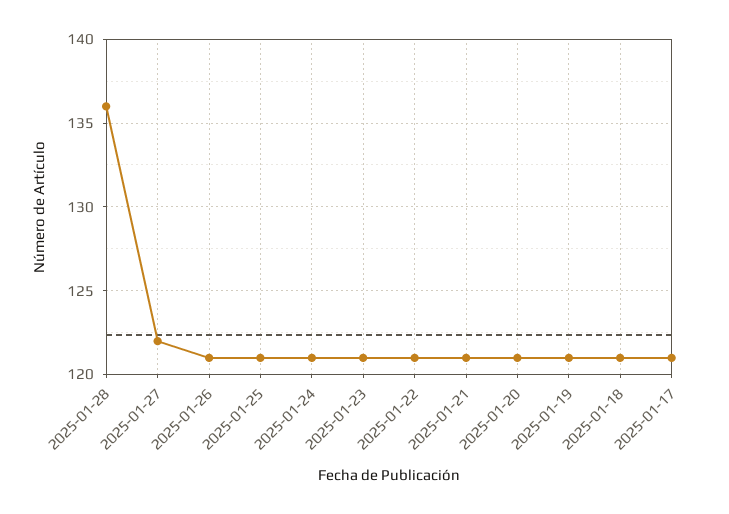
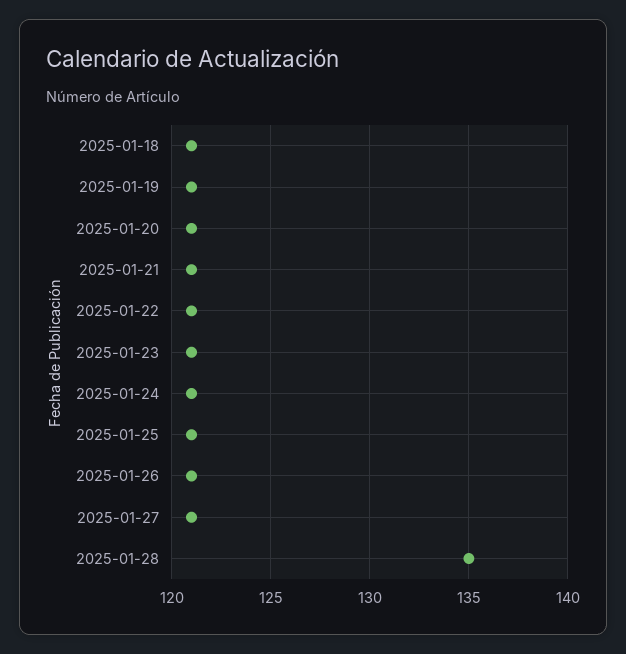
  {
-   "2025-01-28": 136,
+   "2025-01-28": 135,
-   "2025-01-27": 122,
+   "2025-01-27": 121,
    "2025-01-26": 121,
    "2025-01-25": 121,
    "2025-01-24": 121,
    "2025-01-23": 121,
    "2025-01-22": 121,
    "2025-01-21": 121,
    "2025-01-20": 121,
    "2025-01-19": 121,
-   "2025-01-18": 121,
+   "2025-01-18": 121
-   "2025-01-17": 121
  }

